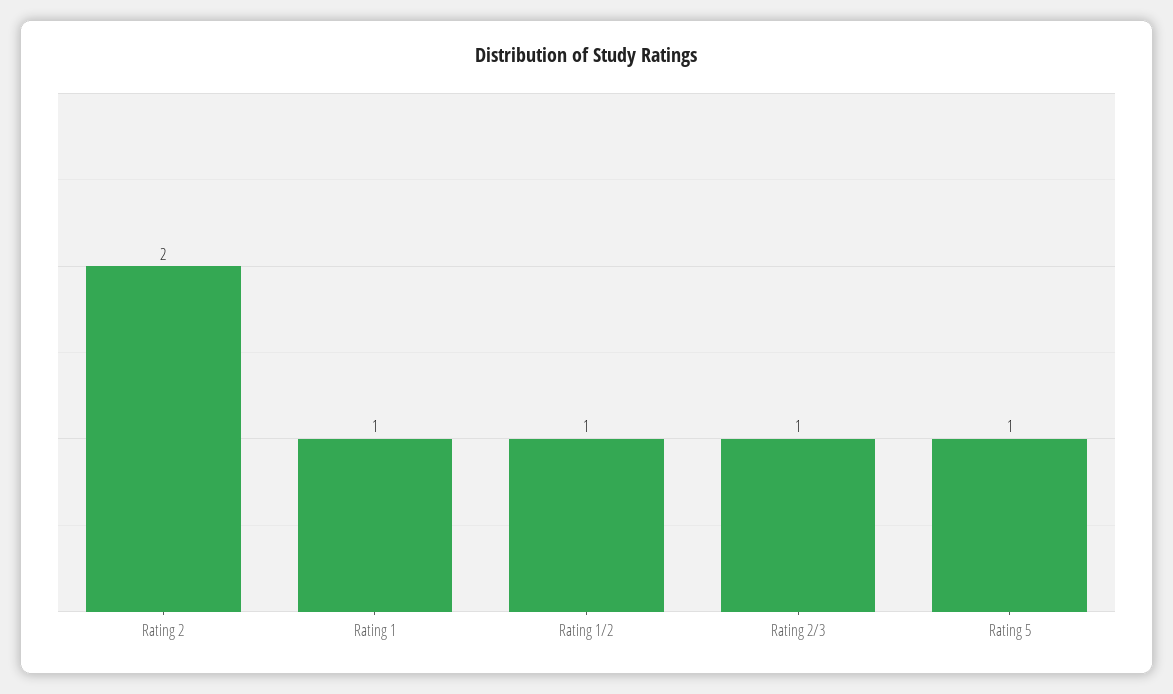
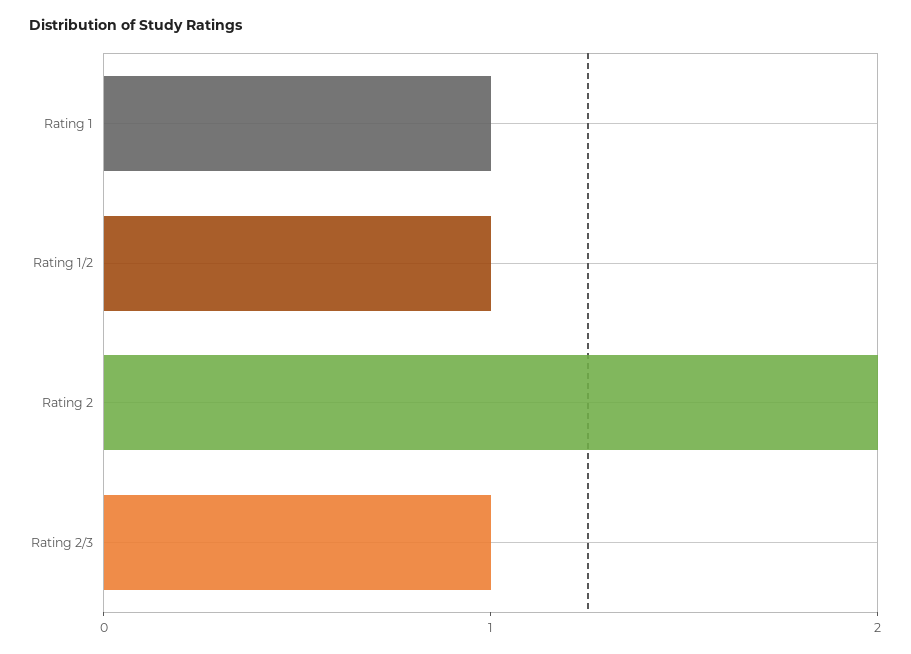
  {
    "Rating 2": 2,
    "Rating 1": 1,
    "Rating 1/2": 1,
-   "Rating 2/3": 1,
+   "Rating 2/3": 1
-   "Rating 5": 1
  }

